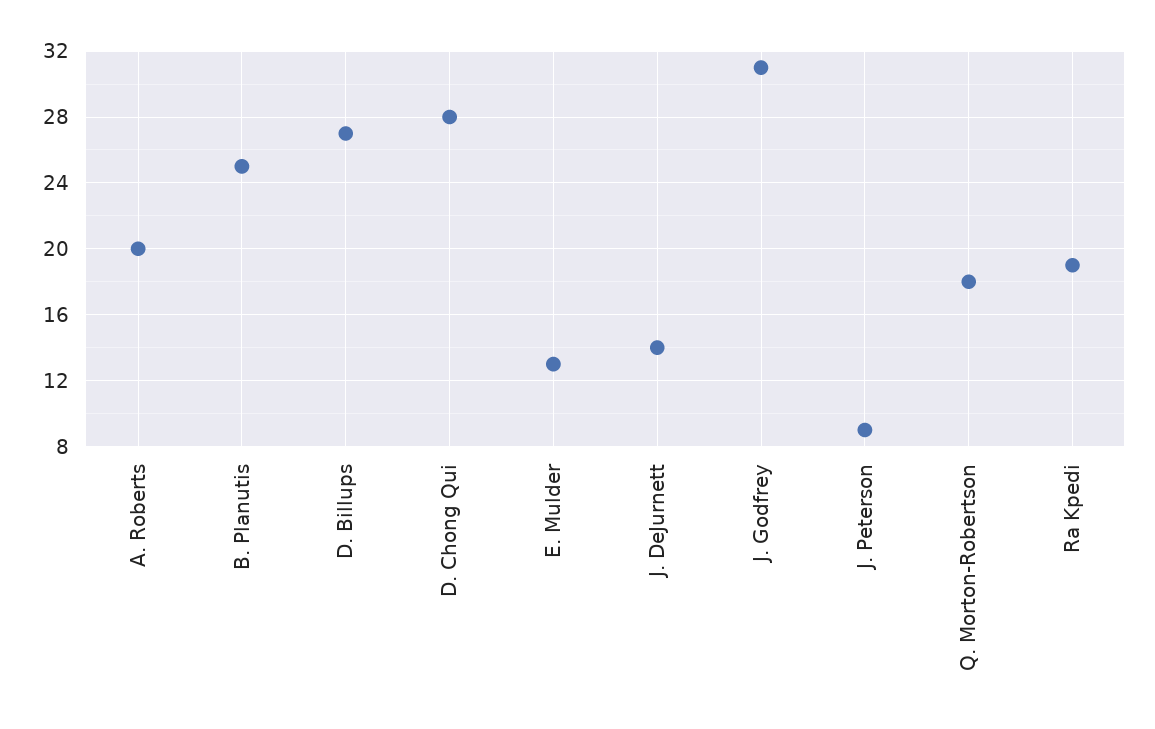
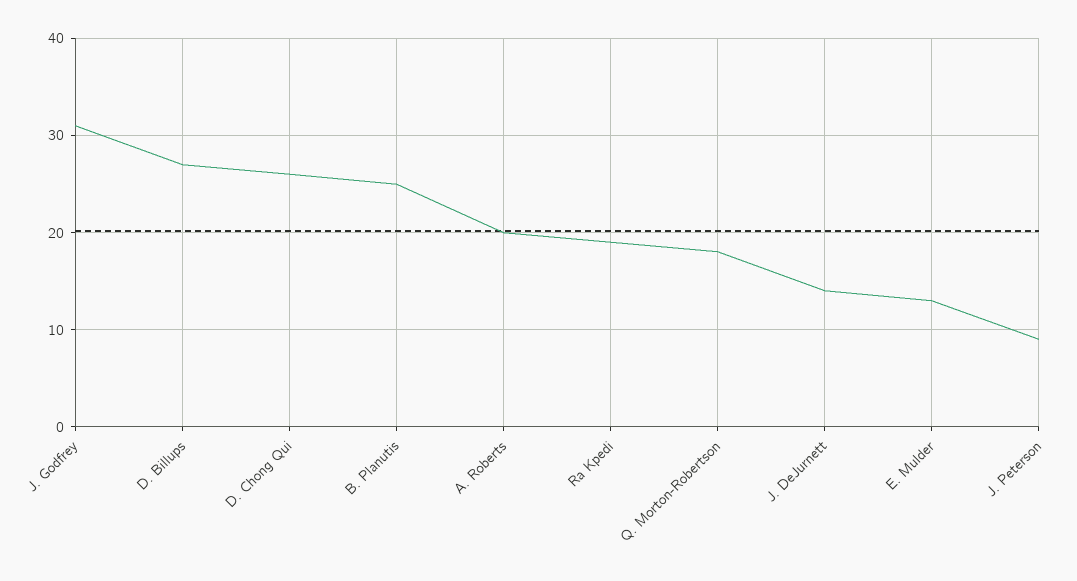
  {
    "A. Roberts": 20,
    "B. Planutis": 25,
    "D. Billups": 27,
-   "D. Chong Qui": 28,
+   "D. Chong Qui": 26,
    "E. Mulder": 13,
    "J. DeJurnett": 14,
    "J. Godfrey": 31,
    "J. Peterson": 9,
    "Q. Morton-Robertson": 18,
    "Ra Kpedi": 19
  }

